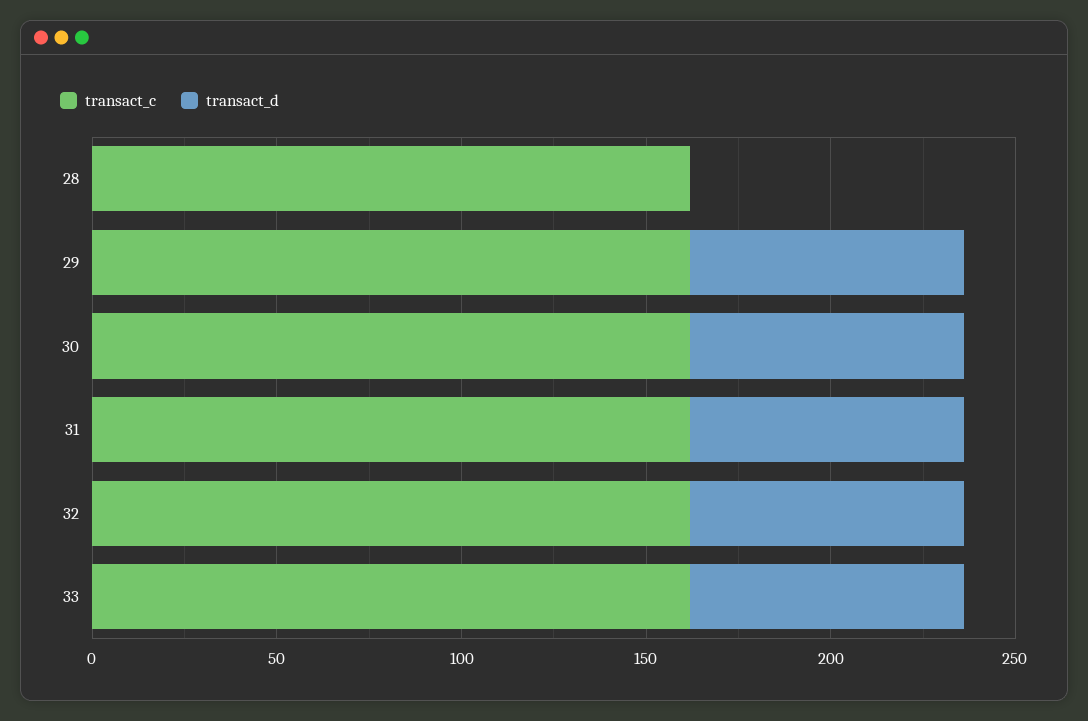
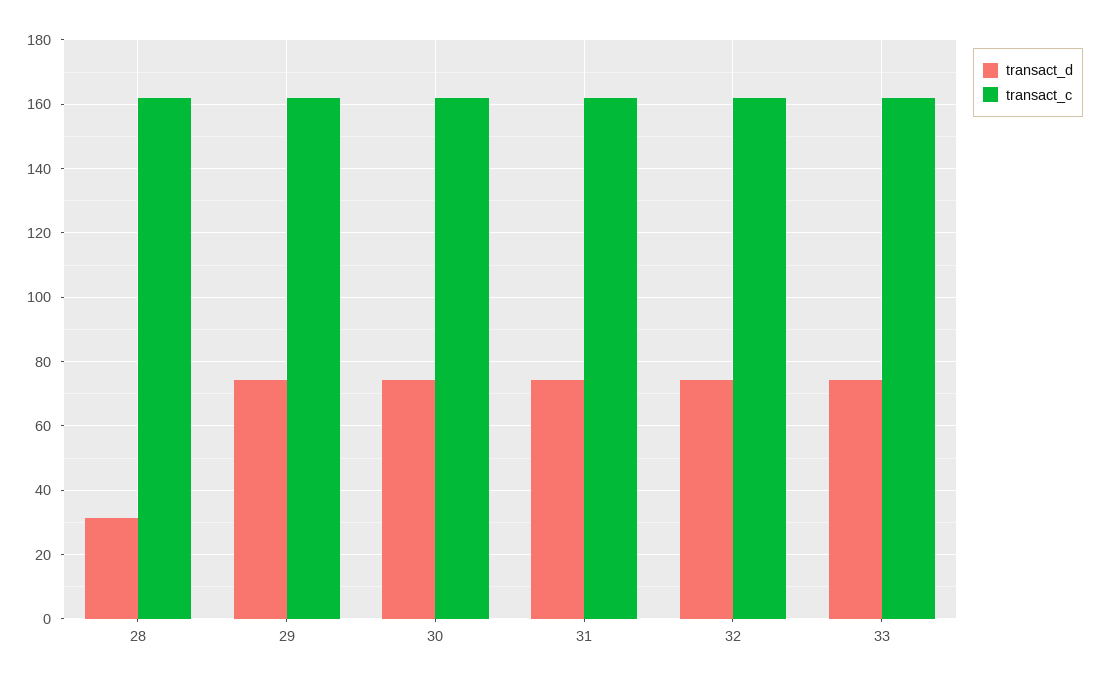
  {
    "transact_c": {
      "28": 162,
      "29": 162,
      "30": 162,
      "31": 162,
      "32": 162,
      "33": 162
    },
    "transact_d": {
-     "28": 0,
+     "28": 32,
      "29": 74,
      "30": 74,
      "31": 74,
      "32": 74,
      "33": 74
    }
  }

